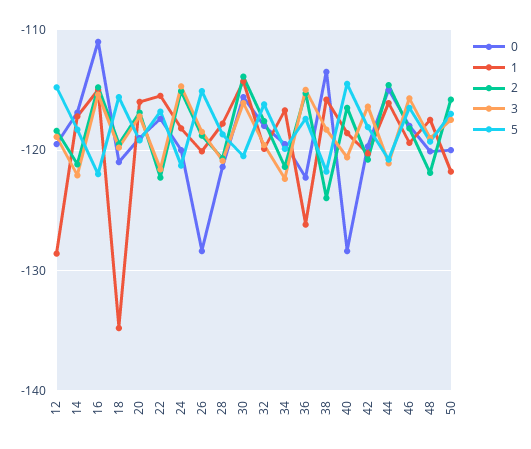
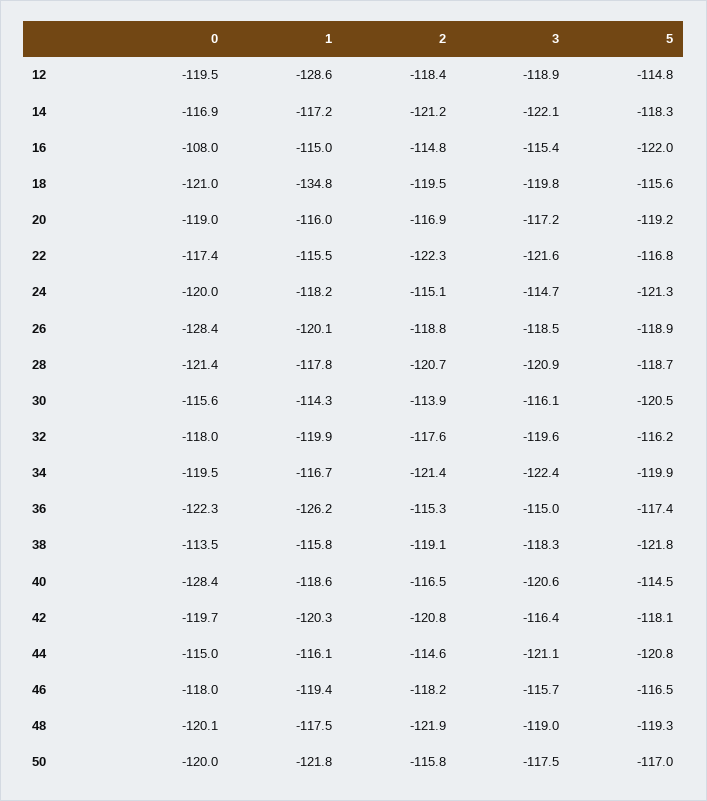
  {
    "0": {
      "12": -119.5,
      "14": -116.9,
-     "16": -111,
+     "16": -108,
      "18": -121,
      "20": -119,
      "22": -117.4,
      "24": -120,
      "26": -128.4,
      "28": -121.4,
      "30": -115.6,
      "32": -118,
      "34": -119.5,
      "36": -122.3,
      "38": -113.5,
      "40": -128.4,
      "42": -119.7,
      "44": -115,
      "46": -118,
      "48": -120.1,
      "50": -120
    },
    "1": {
      "12": -128.6,
      "14": -117.2,
      "16": -115,
      "18": -134.8,
      "20": -116,
      "22": -115.5,
      "24": -118.2,
      "26": -120.1,
      "28": -117.8,
      "30": -114.3,
      "32": -119.9,
      "34": -116.7,
      "36": -126.2,
      "38": -115.8,
      "40": -118.6,
      "42": -120.3,
      "44": -116.1,
      "46": -119.4,
      "48": -117.5,
      "50": -121.8
    },
    "2": {
      "12": -118.4,
      "14": -121.2,
      "16": -114.8,
      "18": -119.5,
      "20": -116.9,
      "22": -122.3,
      "24": -115.1,
      "26": -118.8,
      "28": -120.7,
      "30": -113.9,
      "32": -117.6,
      "34": -121.4,
      "36": -115.3,
-     "38": -124,
+     "38": -119.1,
      "40": -116.5,
      "42": -120.8,
      "44": -114.6,
      "46": -118.2,
      "48": -121.9,
      "50": -115.8
    },
    "3": {
      "12": -118.9,
      "14": -122.1,
      "16": -115.4,
      "18": -119.8,
      "20": -117.2,
      "22": -121.6,
      "24": -114.7,
      "26": -118.5,
      "28": -120.9,
      "30": -116.1,
      "32": -119.6,
      "34": -122.4,
      "36": -115,
      "38": -118.3,
      "40": -120.6,
      "42": -116.4,
      "44": -121.1,
      "46": -115.7,
      "48": -119,
      "50": -117.5
    },
    "5": {
      "12": -114.8,
      "14": -118.3,
      "16": -122,
      "18": -115.6,
      "20": -119.2,
      "22": -116.8,
      "24": -121.3,
-     "26": -115,
+     "26": -118.9,
      "28": -118.7,
      "30": -120.5,
      "32": -116.2,
      "34": -119.9,
      "36": -117.4,
      "38": -121.8,
      "40": -114.5,
      "42": -118.1,
      "44": -120.8,
      "46": -116.5,
      "48": -119.3,
      "50": -117
    }
  }

